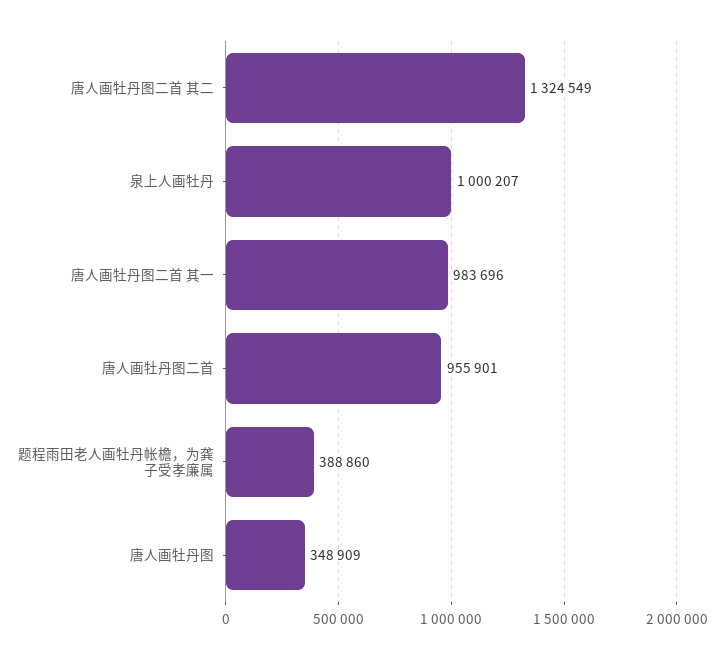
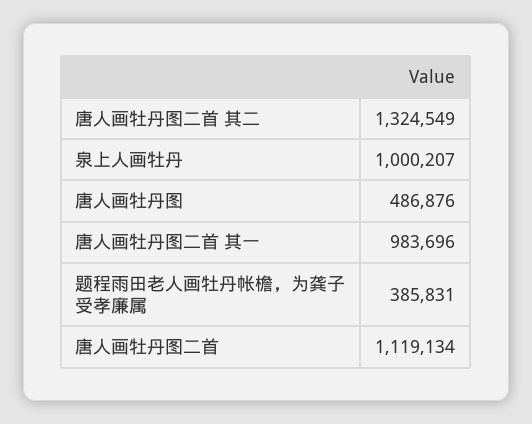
  {
    "唐人画牡丹图二首 其二": 1324549,
    "泉上人画牡丹": 1000207,
    "唐人画牡丹图二首 其一": 983696,
-   "唐人画牡丹图二首": 955901,
+   "唐人画牡丹图二首": 1119134,
-   "题程雨田老人画牡丹帐檐，为龚子受孝廉属": 388860,
+   "题程雨田老人画牡丹帐檐，为龚子受孝廉属": 385831,
-   "唐人画牡丹图": 348909
+   "唐人画牡丹图": 486876
  }

